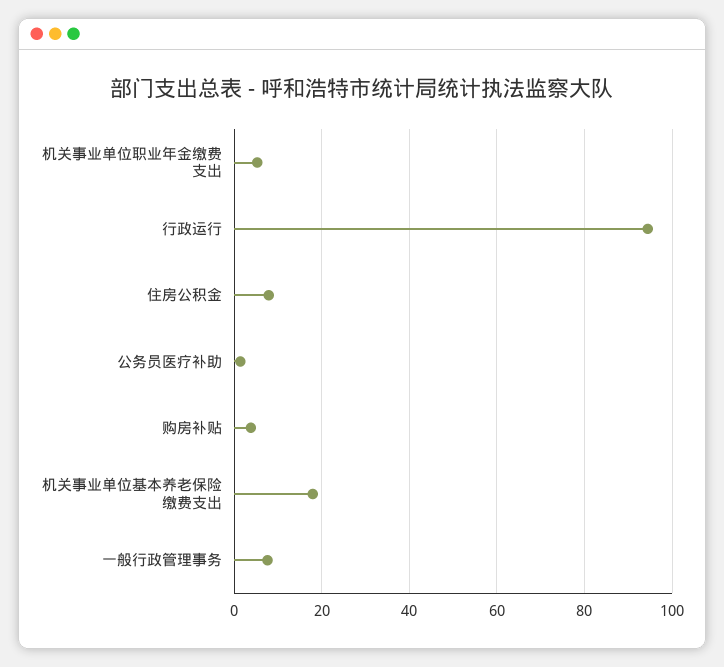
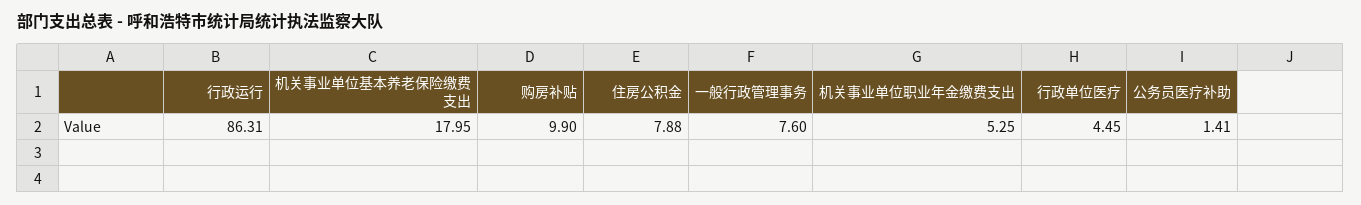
  {
    "机关事业单位职业年金缴费支出": 5.25,
-   "行政运行": 94,
+   "行政运行": 86.31,
    "住房公积金": 7.88,
    "公务员医疗补助": 1.41,
-   "购房补贴": 4,
+   "购房补贴": 9.9,
    "机关事业单位基本养老保险缴费支出": 17.95,
-   "一般行政管理事务": 7.6
+   "一般行政管理事务": 7.6,
+   "行政单位医疗": 4.45
  }

